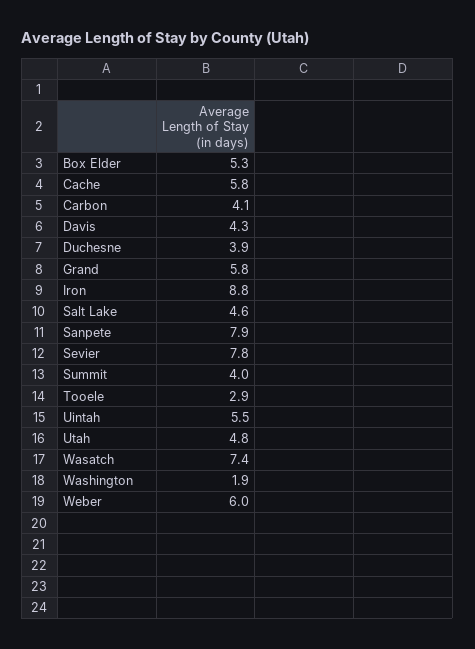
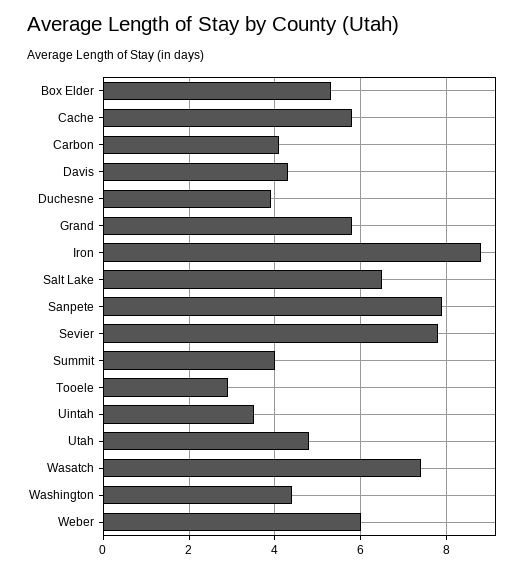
  {
    "Box Elder": 5.3,
    "Cache": 5.8,
    "Carbon": 4.1,
    "Davis": 4.3,
    "Duchesne": 3.9,
    "Grand": 5.8,
    "Iron": 8.8,
-   "Salt Lake": 4.6,
+   "Salt Lake": 6.5,
    "Sanpete": 7.9,
    "Sevier": 7.8,
    "Summit": 4,
    "Tooele": 2.9,
-   "Uintah": 5.5,
+   "Uintah": 3.5,
    "Utah": 4.8,
    "Wasatch": 7.4,
-   "Washington": 1.9,
+   "Washington": 4.5,
    "Weber": 6
  }

